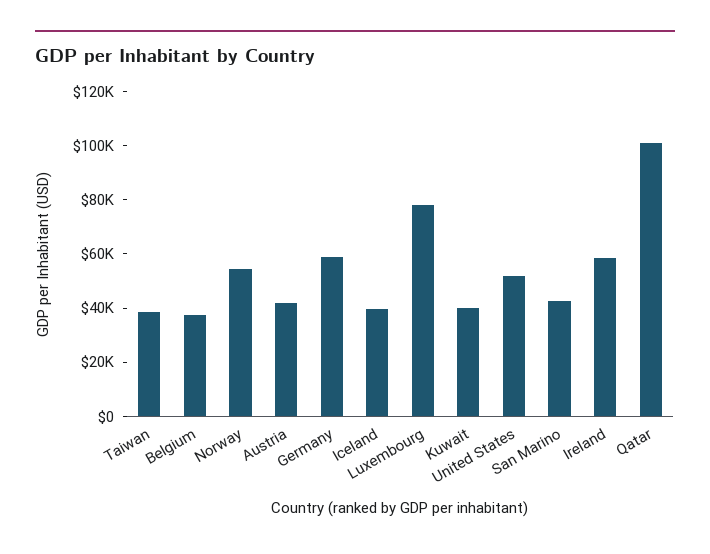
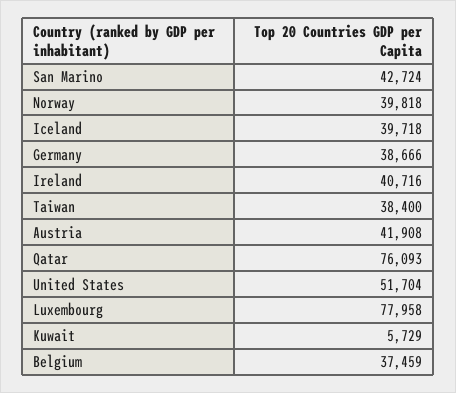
  {
    "Taiwan": 38400,
    "Belgium": 37459,
-   "Norway": 55000,
+   "Norway": 39818,
    "Austria": 41908,
-   "Germany": 60000,
+   "Germany": 38666,
    "Iceland": 39718,
    "Luxembourg": 77958,
-   "Kuwait": 40000,
+   "Kuwait": 5729,
    "United States": 51704,
    "San Marino": 42724,
-   "Ireland": 60000,
+   "Ireland": 40716,
-   "Qatar": 100000
+   "Qatar": 76093
  }

